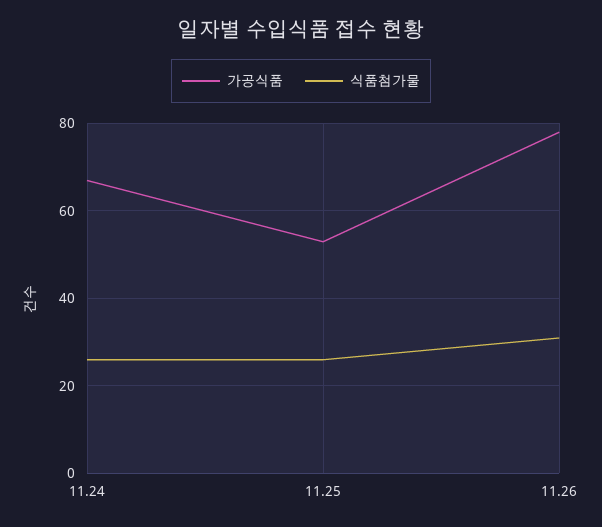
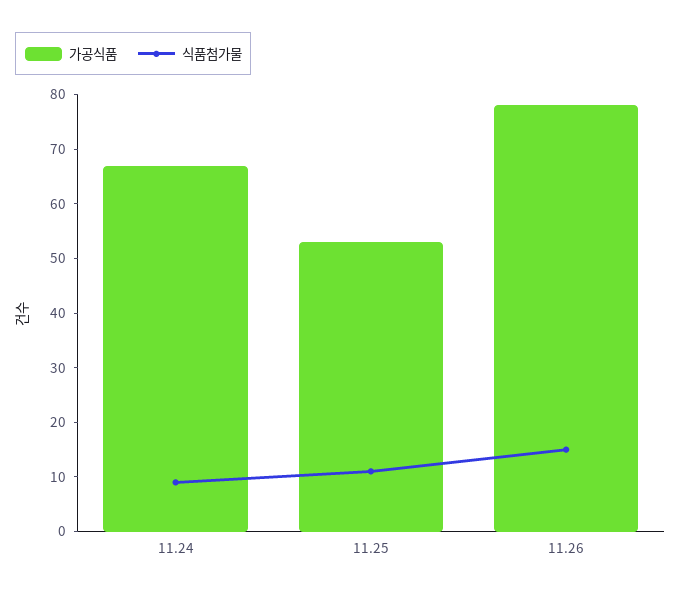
  {
    "가공식품": {
      "11.24": 65,
      "11.25": 55,
      "11.26": 80
    },
    "식품첨가물": {
-     "11.24": 25,
+     "11.24": 10,
-     "11.25": 25,
+     "11.25": 10,
-     "11.26": 30
+     "11.26": 15
    }
  }

